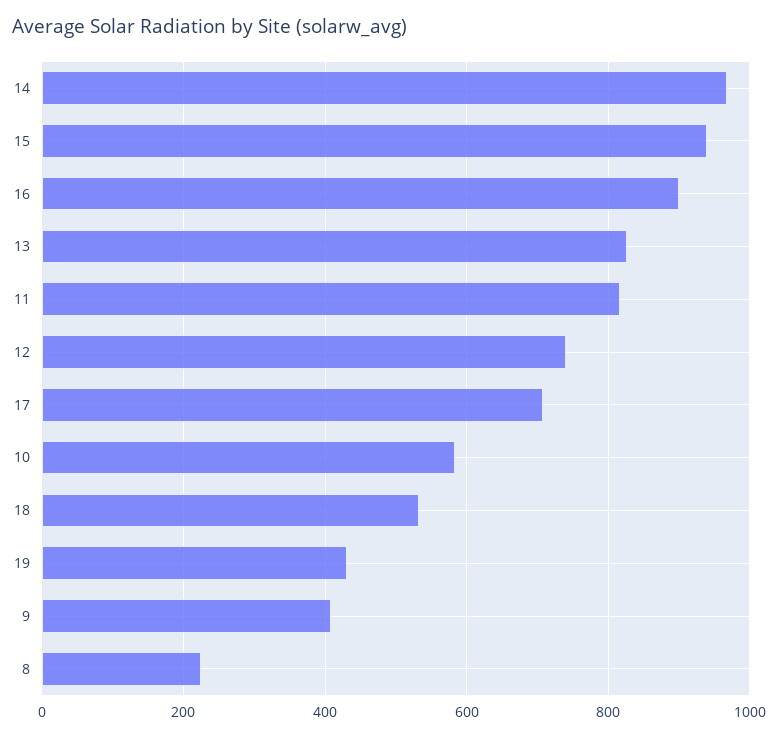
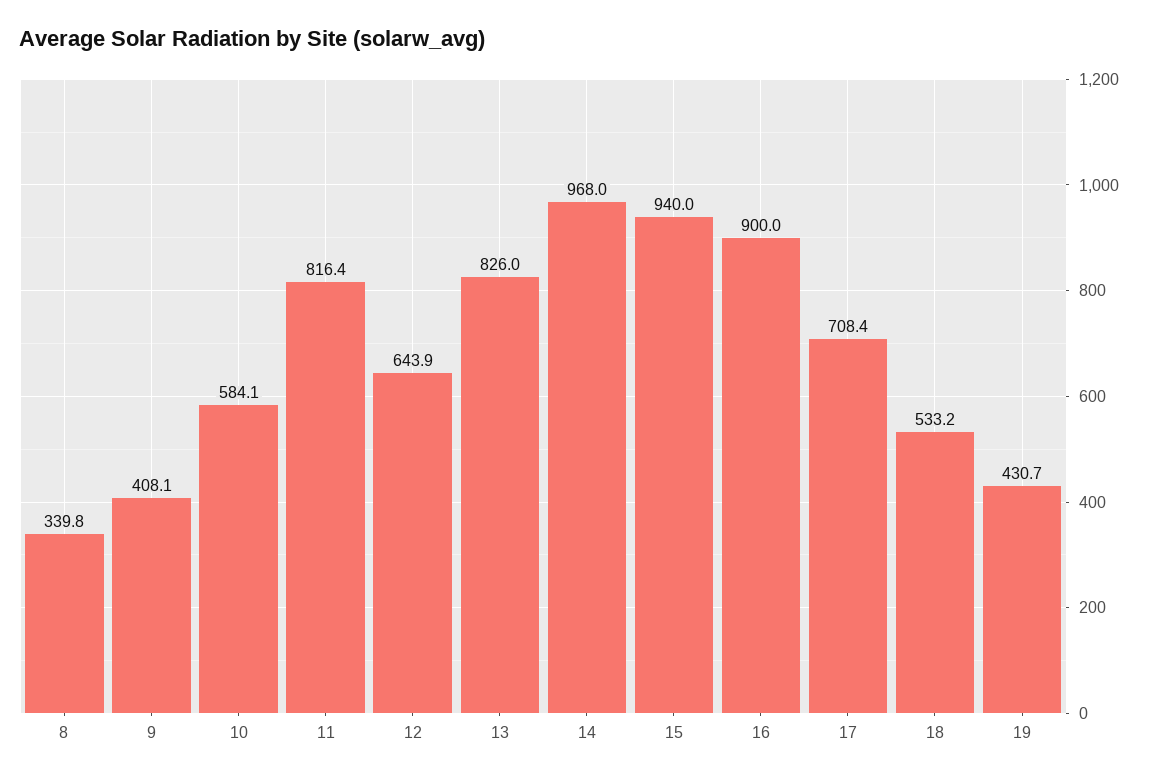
  {
    "14": 968,
    "15": 940,
    "16": 900,
    "13": 826,
    "11": 816.4,
-   "12": 740,
+   "12": 643.9,
    "17": 708.4,
    "10": 584.1,
    "18": 533.2,
    "19": 430.7,
    "9": 408.1,
-   "8": 220
+   "8": 339.8
  }

